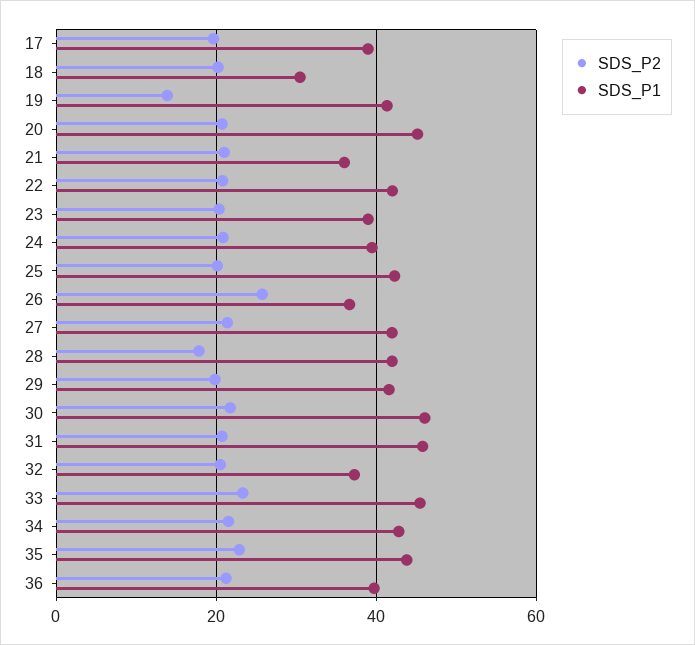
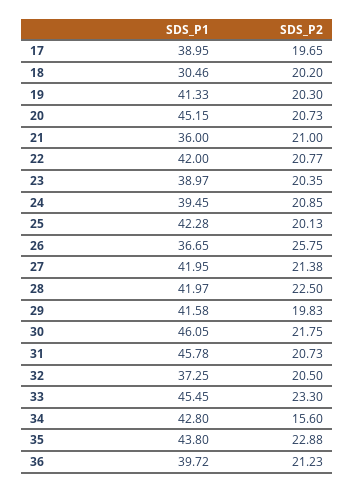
  {
    "SDS_P2": {
      "17": 19.65,
      "18": 20.2,
-     "19": 14,
+     "19": 20.3,
      "20": 20.73,
      "21": 21,
      "22": 20.77,
      "23": 20.35,
      "24": 20.85,
      "25": 20.13,
      "26": 25.75,
      "27": 21.38,
-     "28": 18,
+     "28": 22.5,
      "29": 19.83,
      "30": 21.75,
      "31": 20.73,
      "32": 20.5,
      "33": 23.3,
-     "34": 22,
+     "34": 15.6,
      "35": 22.88,
      "36": 21.23
    },
    "SDS_P1": {
      "17": 38.95,
      "18": 30.46,
      "19": 41.33,
      "20": 45.15,
      "21": 36,
      "22": 42,
      "23": 38.97,
      "24": 39.45,
      "25": 42.28,
      "26": 36.65,
      "27": 41.95,
      "28": 41.97,
      "29": 41.58,
      "30": 46.05,
      "31": 45.78,
      "32": 37.25,
      "33": 45.45,
      "34": 42.8,
      "35": 43.8,
      "36": 39.72
    }
  }

